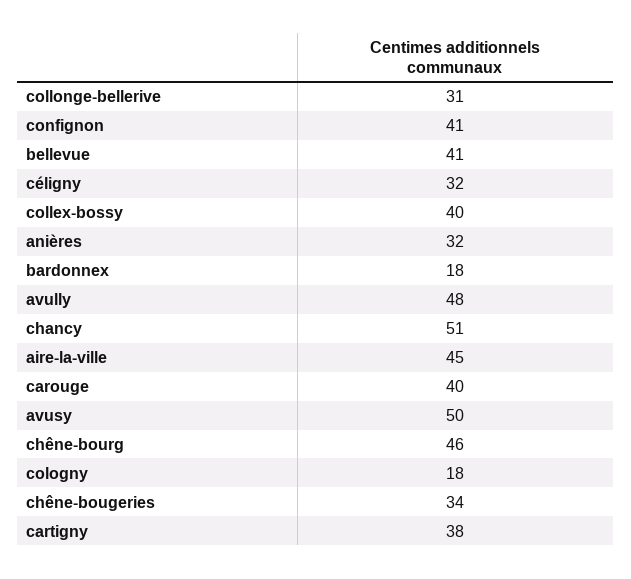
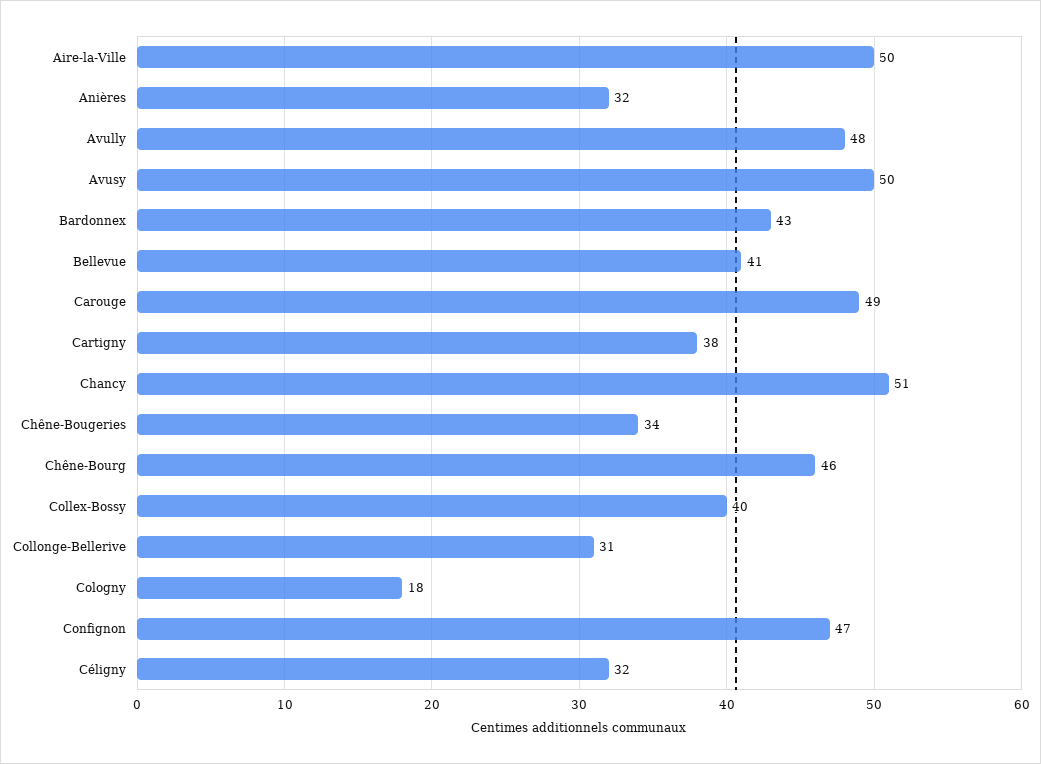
  {
    "collonge-bellerive": 31,
-   "confignon": 41,
+   "confignon": 47,
    "bellevue": 41,
    "céligny": 32,
    "collex-bossy": 40,
    "anières": 32,
-   "bardonnex": 18,
+   "bardonnex": 43,
    "avully": 48,
    "chancy": 51,
-   "aire-la-ville": 45,
+   "aire-la-ville": 50,
-   "carouge": 40,
+   "carouge": 49,
    "avusy": 50,
    "chêne-bourg": 46,
    "cologny": 18,
    "chêne-bougeries": 34,
    "cartigny": 38
  }

